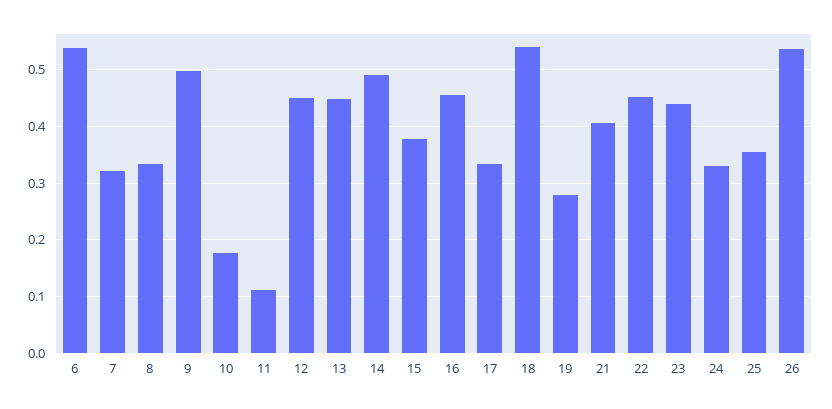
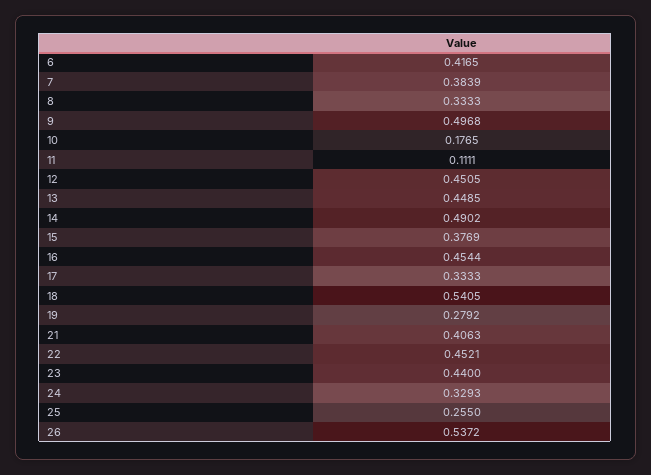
  {
-   "6": 0.54,
+   "6": 0.4165,
-   "7": 0.32,
+   "7": 0.3839,
    "8": 0.3333,
    "9": 0.4968,
    "10": 0.1765,
    "11": 0.1111,
    "12": 0.4505,
    "13": 0.4485,
    "14": 0.4902,
    "15": 0.3769,
    "16": 0.4544,
    "17": 0.3333,
    "18": 0.5405,
    "19": 0.2792,
    "21": 0.4063,
    "22": 0.4521,
    "23": 0.44,
    "24": 0.3293,
-   "25": 0.36,
+   "25": 0.255,
    "26": 0.5372
  }

